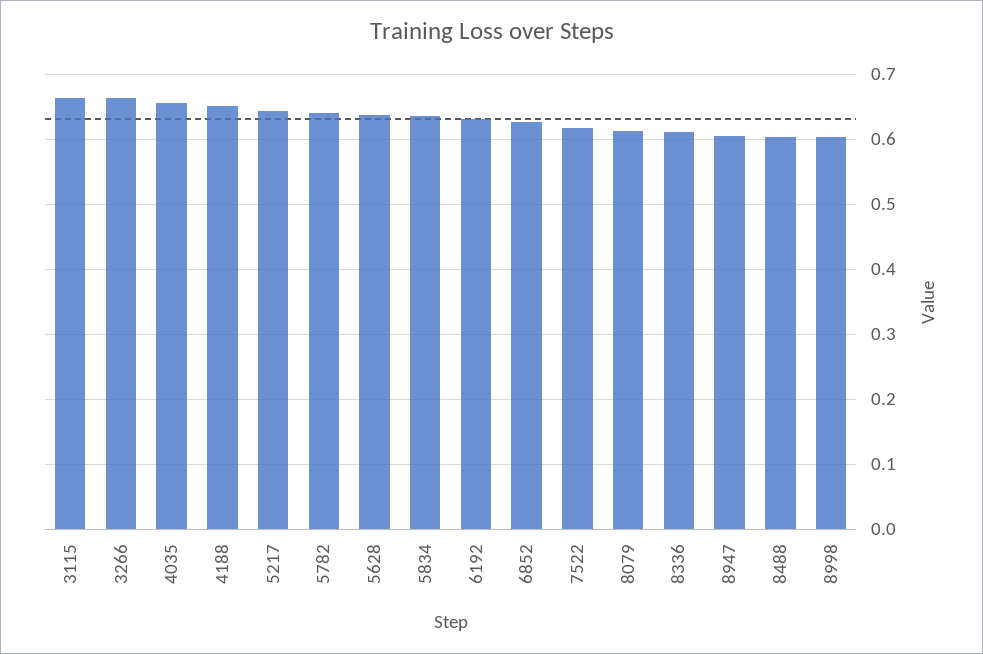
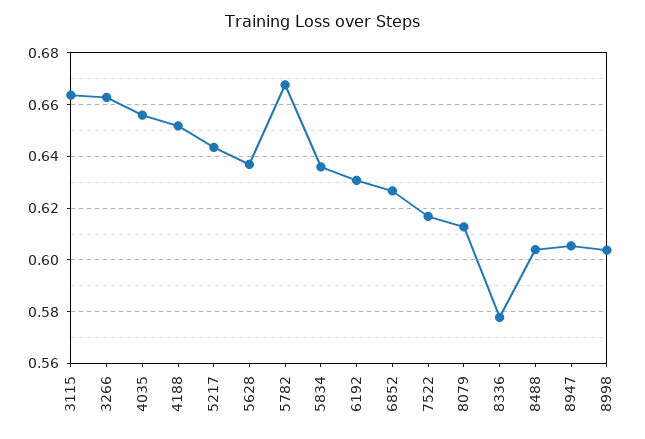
  {
    "3115": 0.6625,
    "3266": 0.6625,
    "4035": 0.655,
    "4188": 0.6525,
    "5217": 0.6425,
-   "5782": 0.64,
+   "5782": 0.6675,
    "5628": 0.6375,
    "5834": 0.635,
    "6192": 0.63,
    "6852": 0.6275,
    "7522": 0.6175,
    "8079": 0.6125,
-   "8336": 0.61,
+   "8336": 0.5775,
    "8947": 0.605,
    "8488": 0.605,
    "8998": 0.605
  }

